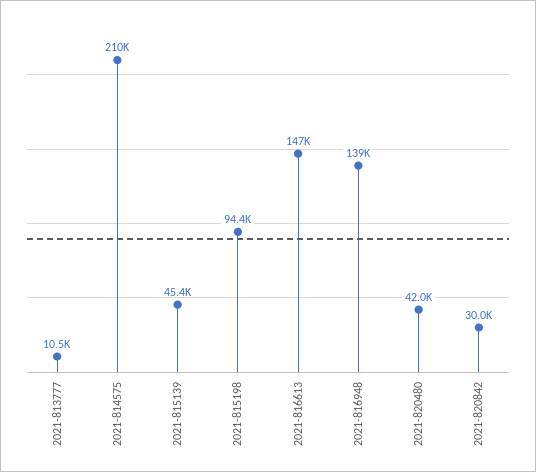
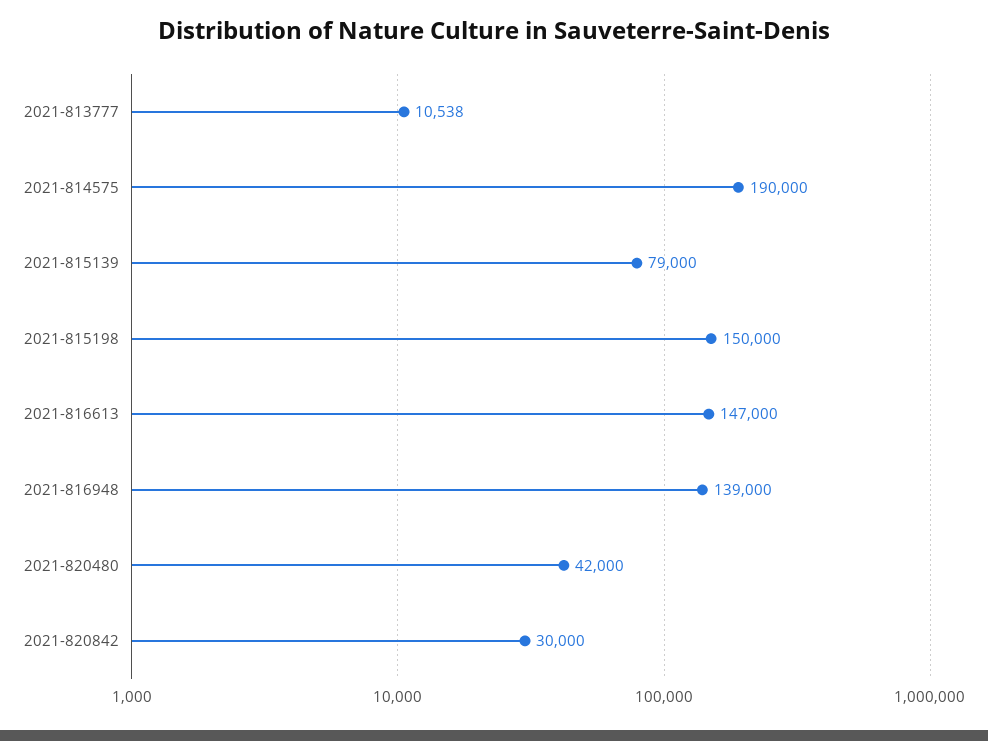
  {
    "2021-813777": 10538,
-   "2021-814575": 210000,
+   "2021-814575": 190000,
-   "2021-815139": 45400,
+   "2021-815139": 79000,
-   "2021-815198": 94400,
+   "2021-815198": 150000,
    "2021-816613": 147000,
    "2021-816948": 139000,
    "2021-820480": 42000,
    "2021-820842": 30000
  }

